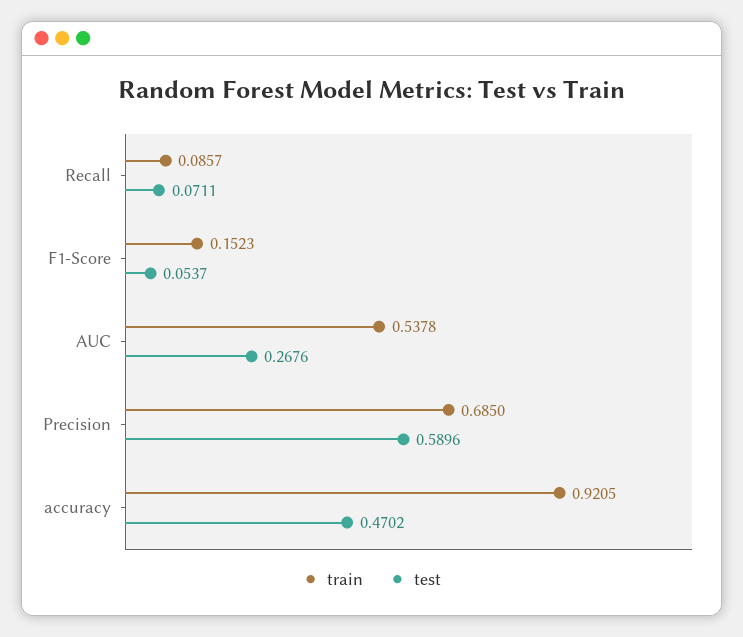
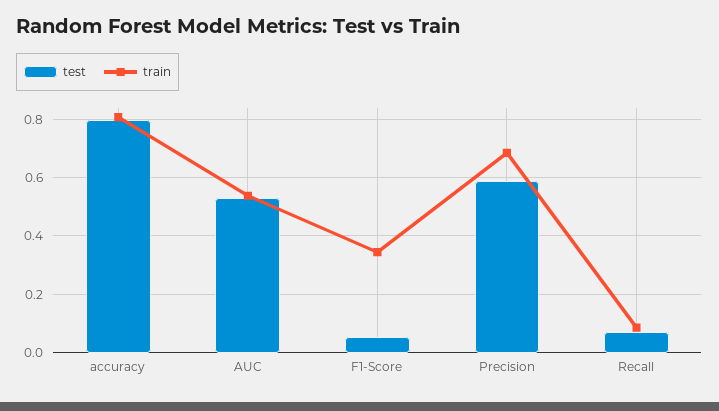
  {
    "train": {
      "Recall": 0.0857,
-     "F1-Score": 0.1523,
+     "F1-Score": 0.35,
      "AUC": 0.5378,
      "Precision": 0.685,
-     "accuracy": 0.9205
+     "accuracy": 0.8
    },
    "test": {
      "Recall": 0.0711,
      "F1-Score": 0.0537,
-     "AUC": 0.2676,
+     "AUC": 0.525,
      "Precision": 0.5896,
-     "accuracy": 0.4702
+     "accuracy": 0.8
    }
  }

